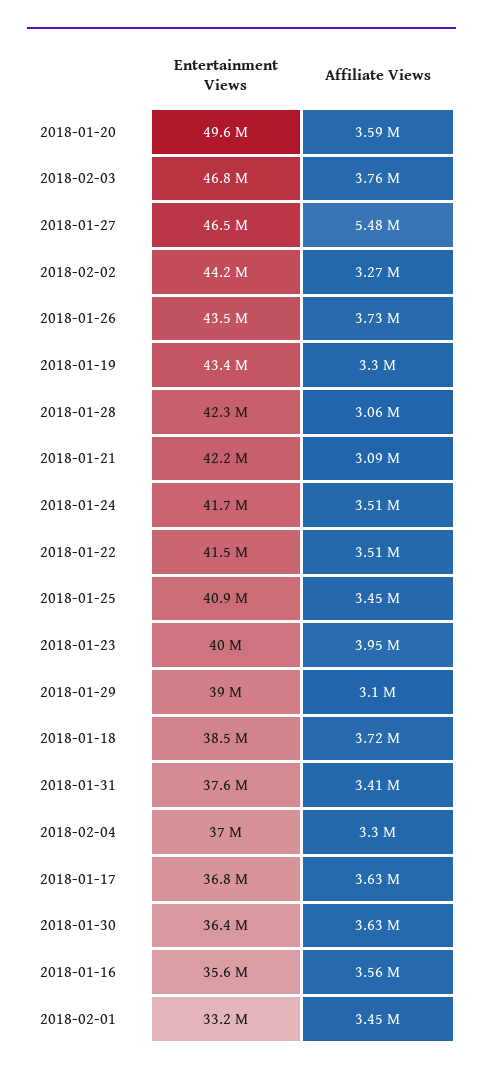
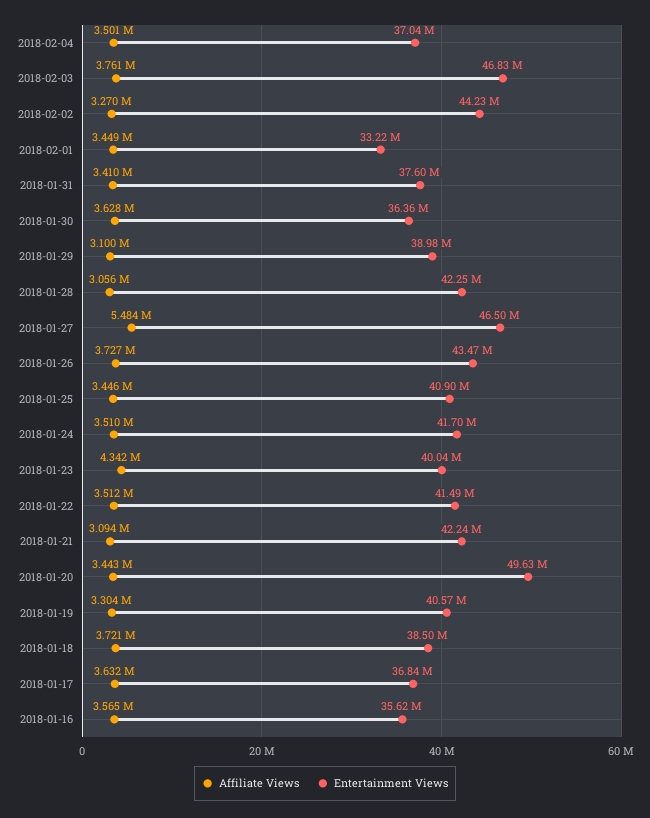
  {
    "Entertainment Views": {
      "2018-01-20": 49630000,
      "2018-02-03": 46830000,
      "2018-01-27": 46500000,
      "2018-02-02": 44230000,
      "2018-01-26": 43470000,
-     "2018-01-19": 43400000,
+     "2018-01-19": 40570000,
      "2018-01-28": 42250000,
      "2018-01-21": 42240000,
      "2018-01-24": 41700000,
      "2018-01-22": 41490000,
      "2018-01-25": 40900000,
      "2018-01-23": 40040000,
      "2018-01-29": 38980000,
      "2018-01-18": 38500000,
      "2018-01-31": 37600000,
      "2018-02-04": 37040000,
      "2018-01-17": 36840000,
      "2018-01-30": 36360000,
      "2018-01-16": 35620000,
      "2018-02-01": 33220000
    },
    "Affiliate Views": {
-     "2018-01-20": 3590000,
+     "2018-01-20": 3443000,
      "2018-02-03": 3761000,
      "2018-01-27": 5484000,
      "2018-02-02": 3270000,
      "2018-01-26": 3727000,
      "2018-01-19": 3304000,
      "2018-01-28": 3056000,
      "2018-01-21": 3094000,
      "2018-01-24": 3510000,
      "2018-01-22": 3512000,
      "2018-01-25": 3446000,
-     "2018-01-23": 3950000,
+     "2018-01-23": 4342000,
      "2018-01-29": 3100000,
      "2018-01-18": 3721000,
      "2018-01-31": 3410000,
-     "2018-02-04": 3300000,
+     "2018-02-04": 3501000,
      "2018-01-17": 3632000,
      "2018-01-30": 3628000,
      "2018-01-16": 3565000,
      "2018-02-01": 3449000
    }
  }

